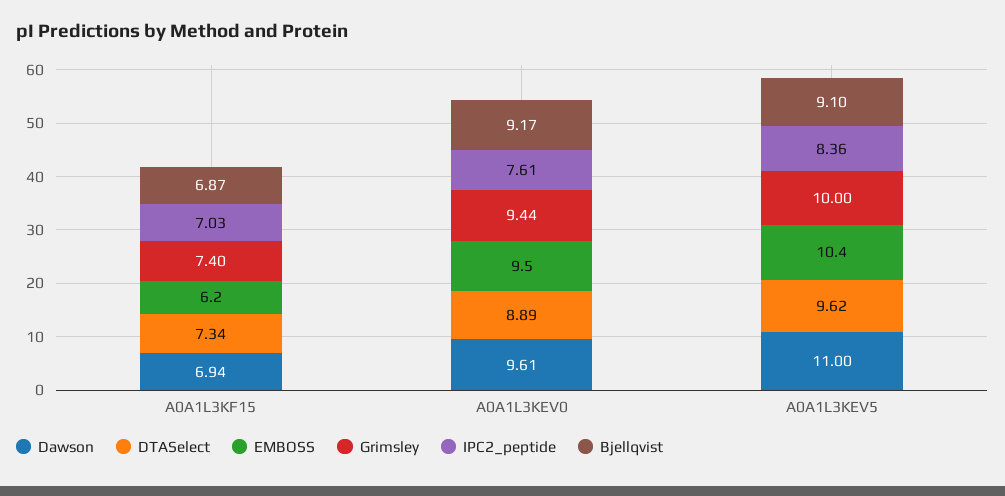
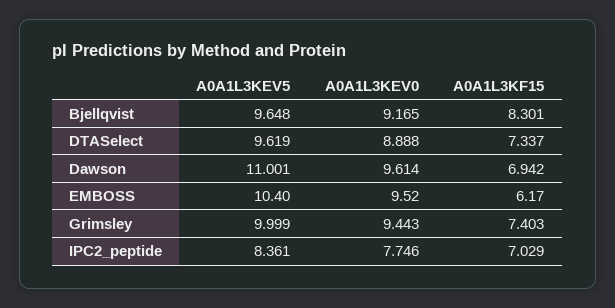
  {
    "Dawson": {
      "A0A1L3KF15": 6.942,
      "A0A1L3KEV0": 9.614,
      "A0A1L3KEV5": 11.001
    },
    "DTASelect": {
      "A0A1L3KF15": 7.337,
      "A0A1L3KEV0": 8.888,
      "A0A1L3KEV5": 9.619
    },
    "EMBOSS": {
      "A0A1L3KF15": 6.17,
      "A0A1L3KEV0": 9.52,
      "A0A1L3KEV5": 10.4
    },
    "Grimsley": {
      "A0A1L3KF15": 7.403,
      "A0A1L3KEV0": 9.443,
      "A0A1L3KEV5": 9.999
    },
    "IPC2_peptide": {
      "A0A1L3KF15": 7.029,
-     "A0A1L3KEV0": 7.61,
+     "A0A1L3KEV0": 7.746,
      "A0A1L3KEV5": 8.361
    },
    "Bjellqvist": {
-     "A0A1L3KF15": 6.87,
+     "A0A1L3KF15": 8.301,
      "A0A1L3KEV0": 9.165,
-     "A0A1L3KEV5": 9.1
+     "A0A1L3KEV5": 9.648
    }
  }

